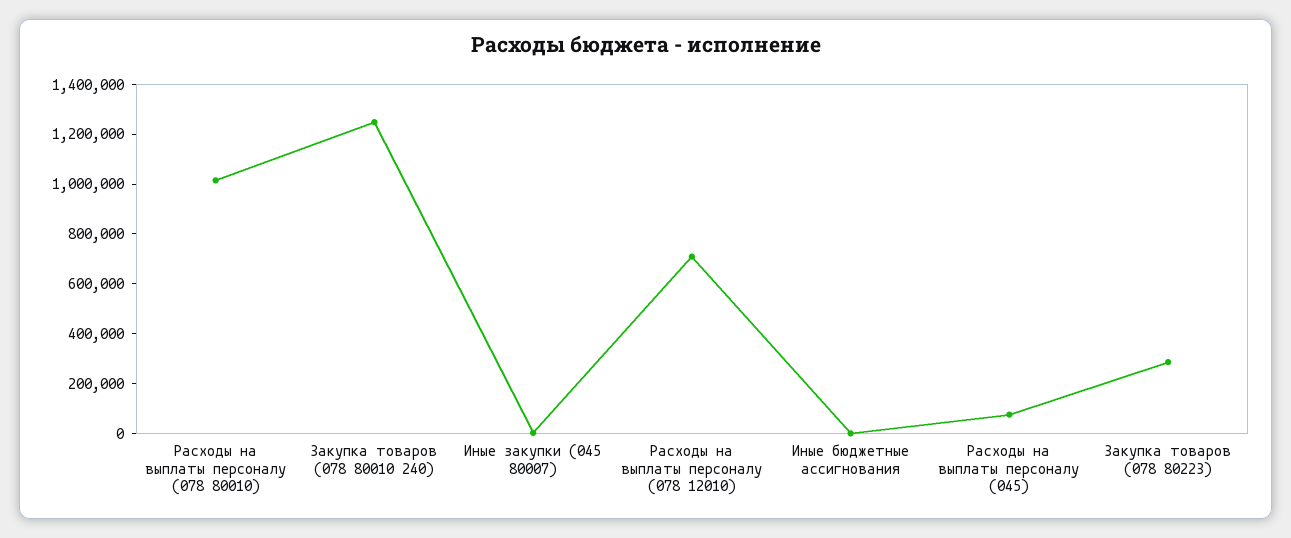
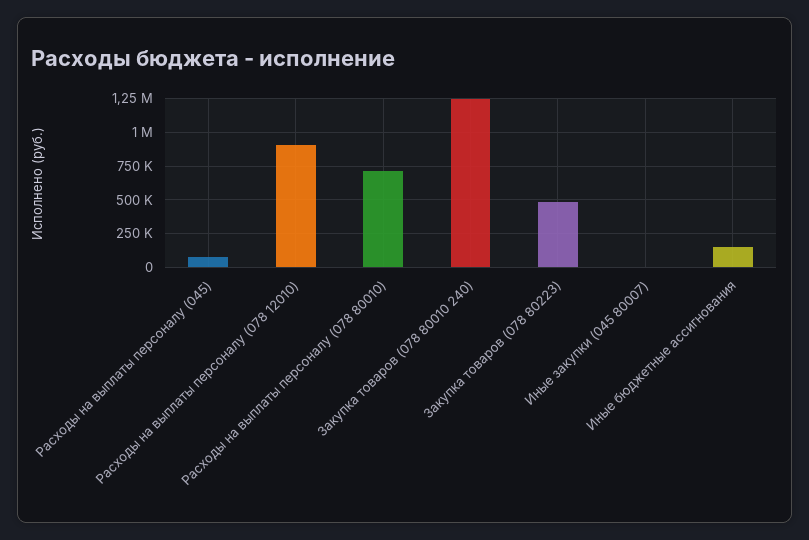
  {
-   "Расходы на выплаты персоналу (078 80010)": 1000000,
+   "Расходы на выплаты персоналу (078 80010)": 700000,
    "Закупка товаров (078 80010 240)": 1250000,
    "Иные закупки (045 80007)": 0,
-   "Расходы на выплаты персоналу (078 12010)": 700000,
+   "Расходы на выплаты персоналу (078 12010)": 900000,
-   "Иные бюджетные ассигнования": 0,
+   "Иные бюджетные ассигнования": 150000,
    "Расходы на выплаты персоналу (045)": 100000,
-   "Закупка товаров (078 80223)": 300000
+   "Закупка товаров (078 80223)": 500000
  }

